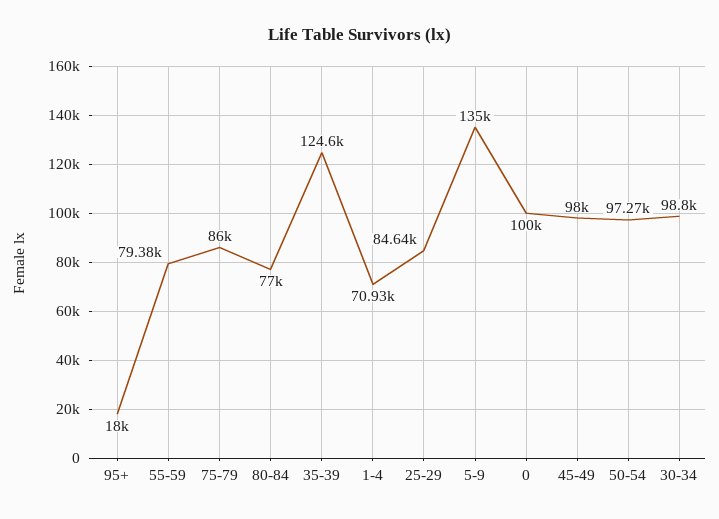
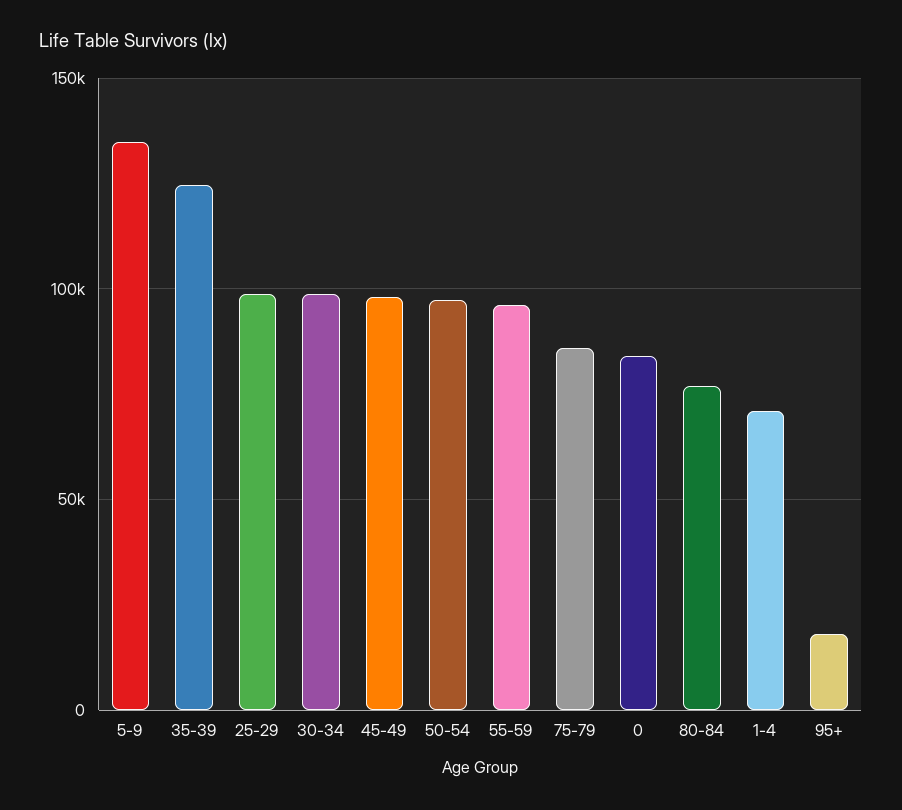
  {
    "95+": 18000,
-   "55-59": 79380,
+   "55-59": 95000,
    "75-79": 86000,
    "80-84": 77000,
    "35-39": 124600,
    "1-4": 70930,
-   "25-29": 84640,
+   "25-29": 100000,
    "5-9": 135000,
-   "0": 100000,
+   "0": 85000,
    "45-49": 98000,
    "50-54": 97270,
    "30-34": 98800
  }

